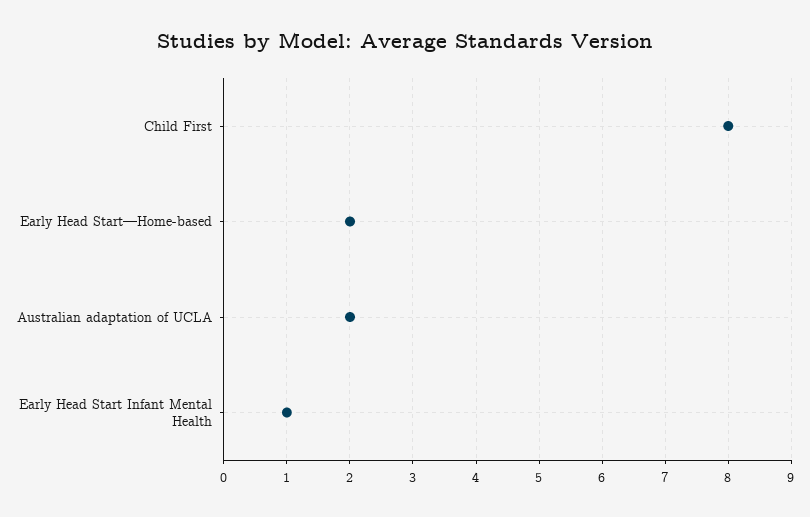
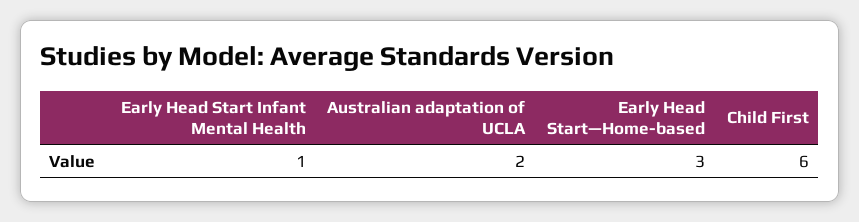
  {
-   "Child First": 8,
+   "Child First": 6,
-   "Early Head Start—Home-based": 2,
+   "Early Head Start—Home-based": 3,
    "Australian adaptation of UCLA": 2,
    "Early Head Start Infant Mental Health": 1
  }

